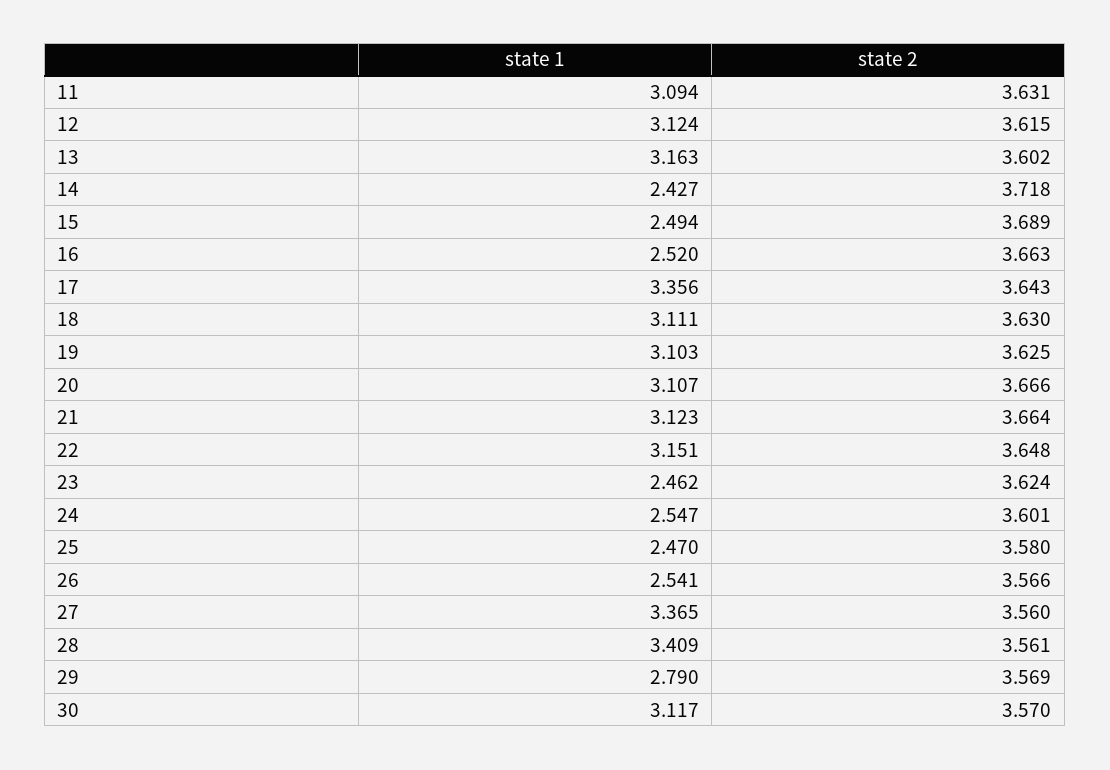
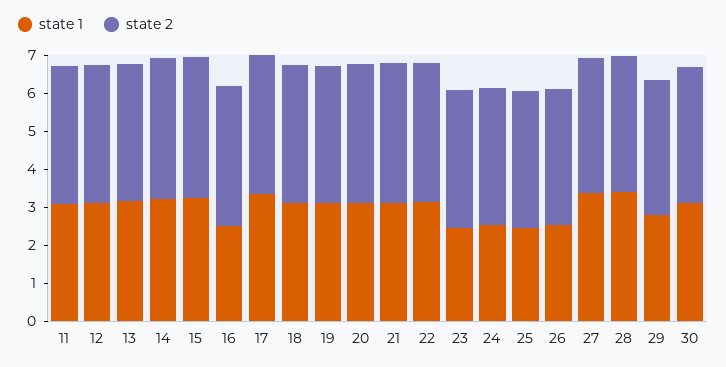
  {
    "state 1": {
      "11": 3.094,
      "12": 3.124,
      "13": 3.163,
-     "14": 2.427,
+     "14": 3.25,
-     "15": 2.494,
+     "15": 3.25,
      "16": 2.52,
      "17": 3.356,
      "18": 3.111,
      "19": 3.103,
      "20": 3.107,
      "21": 3.123,
      "22": 3.151,
      "23": 2.462,
      "24": 2.547,
      "25": 2.47,
      "26": 2.541,
      "27": 3.365,
      "28": 3.409,
      "29": 2.79,
      "30": 3.117
    },
    "state 2": {
      "11": 3.631,
      "12": 3.615,
      "13": 3.602,
      "14": 3.718,
      "15": 3.689,
      "16": 3.663,
      "17": 3.643,
      "18": 3.63,
      "19": 3.625,
      "20": 3.666,
      "21": 3.664,
      "22": 3.648,
      "23": 3.624,
      "24": 3.601,
      "25": 3.58,
      "26": 3.566,
      "27": 3.56,
      "28": 3.561,
      "29": 3.569,
      "30": 3.57
    }
  }

